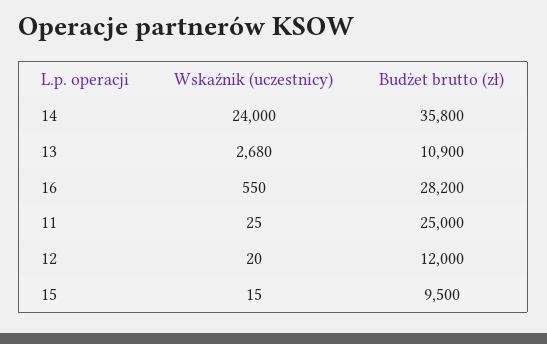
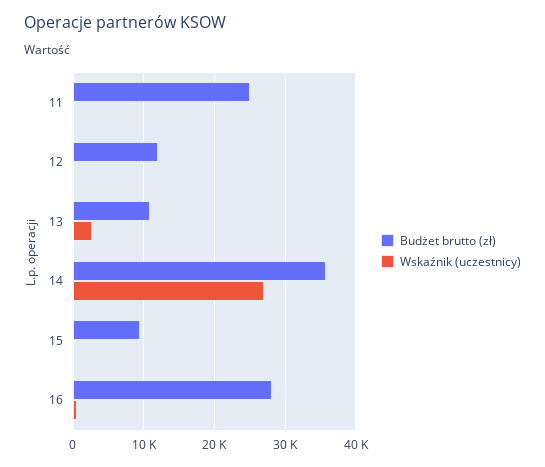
  {
    "Wskaźnik (uczestnicy)": {
-     "14": 24000,
+     "14": 27000,
      "13": 2680,
      "16": 550,
      "11": 25,
      "12": 20,
      "15": 15
    },
    "Budżet brutto (zł)": {
      "14": 35800,
      "13": 10900,
      "16": 28200,
      "11": 25000,
      "12": 12000,
      "15": 9500
    }
  }

